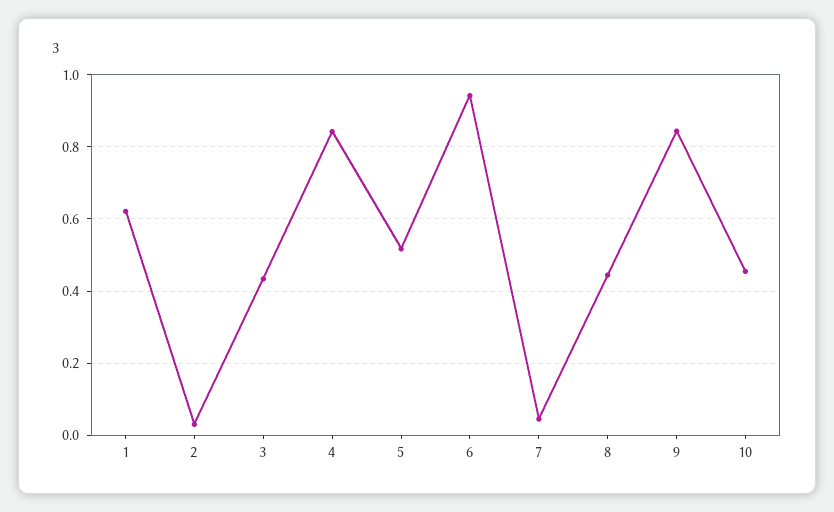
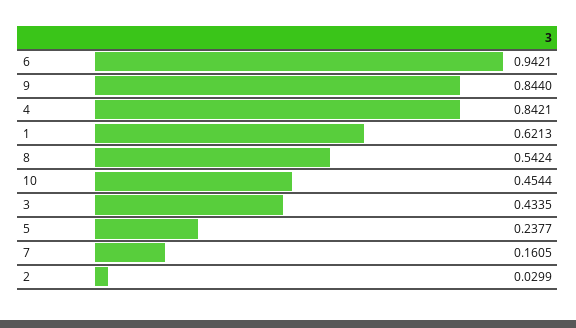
  {
    "1": 0.6213,
    "2": 0.0299,
    "3": 0.4335,
    "4": 0.8421,
-   "5": 0.52,
+   "5": 0.2377,
    "6": 0.9421,
-   "7": 0.04,
+   "7": 0.1605,
-   "8": 0.44,
+   "8": 0.5424,
    "9": 0.844,
    "10": 0.4544
  }

